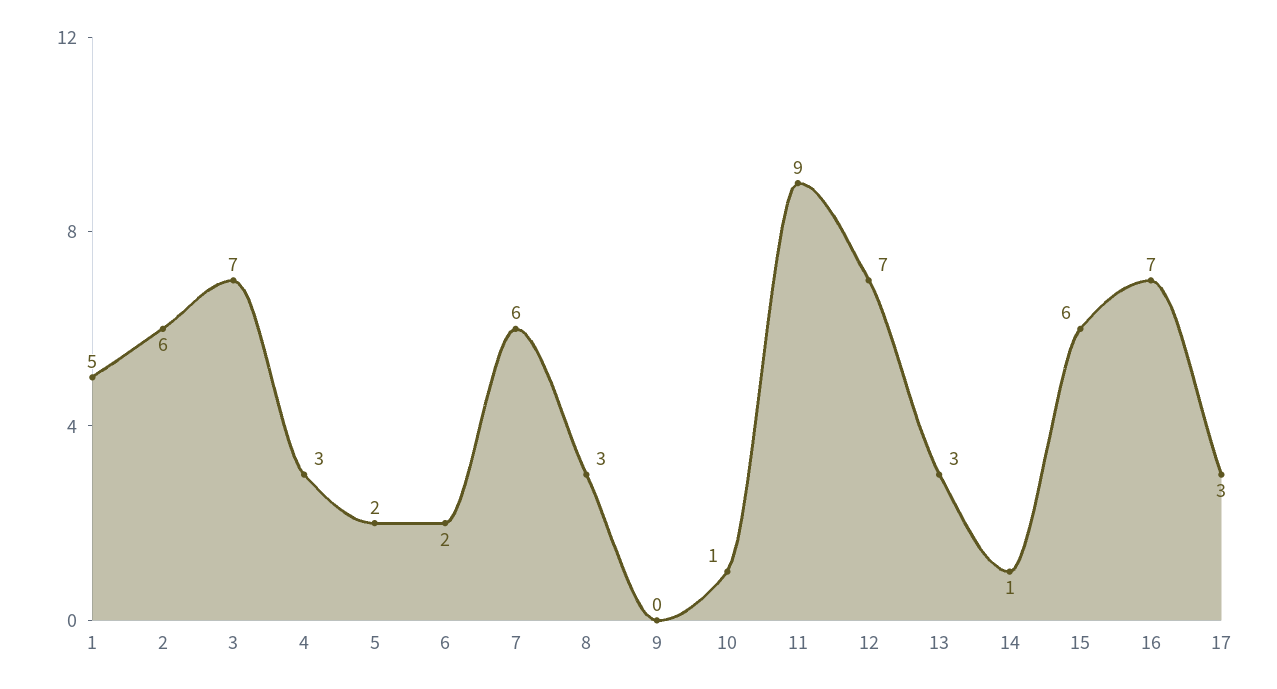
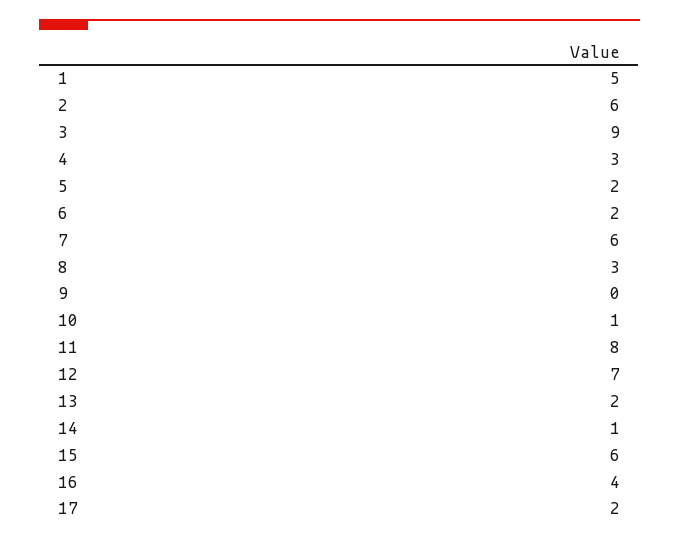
  {
    "1": 5,
    "2": 6,
-   "3": 7,
+   "3": 9,
    "4": 3,
    "5": 2,
    "6": 2,
    "7": 6,
    "8": 3,
    "9": 0,
    "10": 1,
-   "11": 9,
+   "11": 8,
    "12": 7,
-   "13": 3,
+   "13": 2,
    "14": 1,
    "15": 6,
-   "16": 7,
+   "16": 4,
-   "17": 3
+   "17": 2
  }

